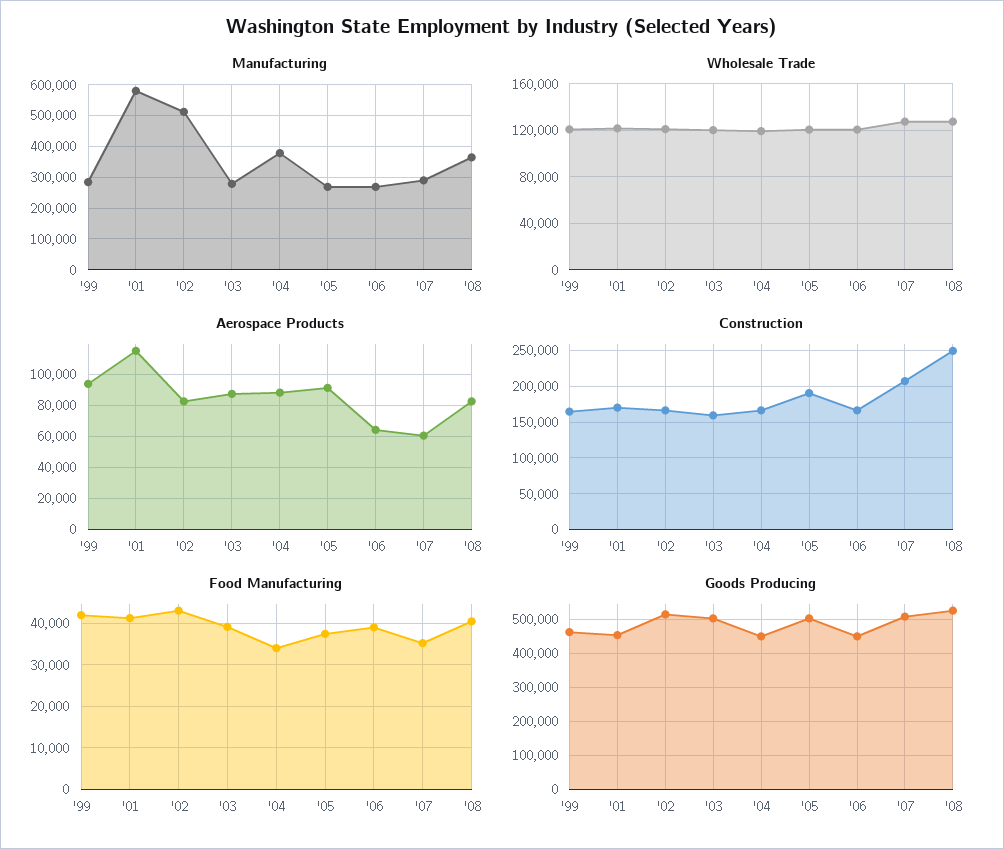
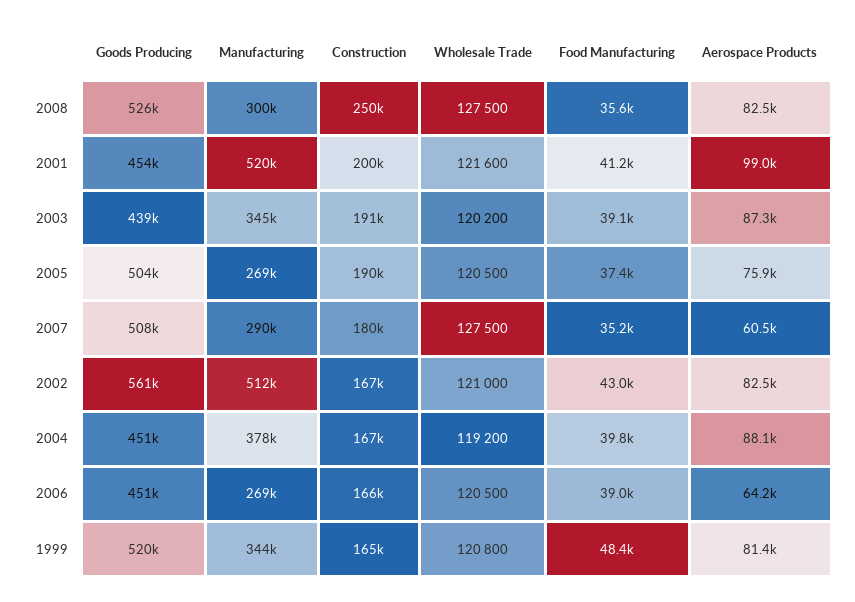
  {
    "Manufacturing": {
-     "'99": 280000,
+     "'99": 344000,
-     "'01": 580000,
+     "'01": 520000,
      "'02": 512000,
-     "'03": 280000,
+     "'03": 345000,
      "'04": 378000,
      "'05": 269000,
      "'06": 269000,
      "'07": 290000,
-     "'08": 360000
+     "'08": 300000
    },
    "Wholesale Trade": {
      "'99": 120800,
      "'01": 121600,
      "'02": 121000,
      "'03": 120200,
      "'04": 119200,
      "'05": 120500,
      "'06": 120500,
      "'07": 127500,
      "'08": 127500
    },
    "Aerospace Products": {
-     "'99": 95000,
+     "'99": 81400,
-     "'01": 115000,
+     "'01": 99000,
      "'02": 82500,
      "'03": 87300,
      "'04": 88100,
-     "'05": 90000,
+     "'05": 75900,
      "'06": 64200,
      "'07": 60500,
      "'08": 82500
    },
    "Construction": {
      "'99": 165000,
-     "'01": 170000,
+     "'01": 200000,
      "'02": 167000,
-     "'03": 160000,
+     "'03": 191000,
      "'04": 167000,
      "'05": 190000,
      "'06": 166000,
-     "'07": 210000,
+     "'07": 180000,
      "'08": 250000
    },
    "Food Manufacturing": {
-     "'99": 42000,
+     "'99": 48400,
      "'01": 41200,
      "'02": 43000,
      "'03": 39100,
-     "'04": 34000,
+     "'04": 39800,
      "'05": 37400,
      "'06": 39000,
      "'07": 35200,
-     "'08": 40000
+     "'08": 35600
    },
    "Goods Producing": {
-     "'99": 460000,
+     "'99": 520000,
      "'01": 454000,
-     "'02": 520000,
+     "'02": 561000,
-     "'03": 500000,
+     "'03": 439000,
      "'04": 451000,
      "'05": 504000,
      "'06": 451000,
      "'07": 508000,
      "'08": 526000
    }
  }

